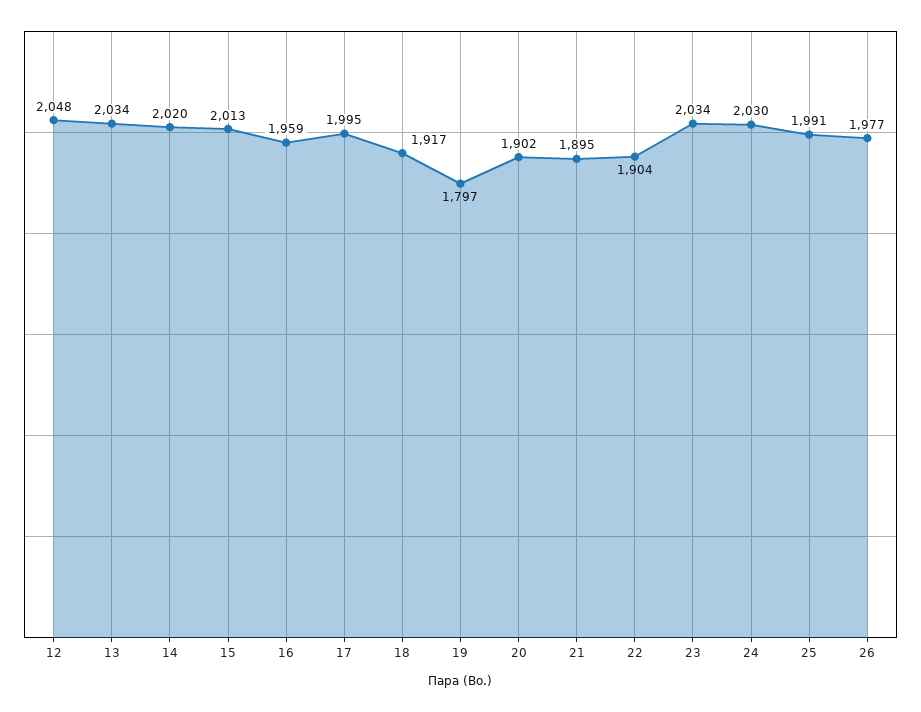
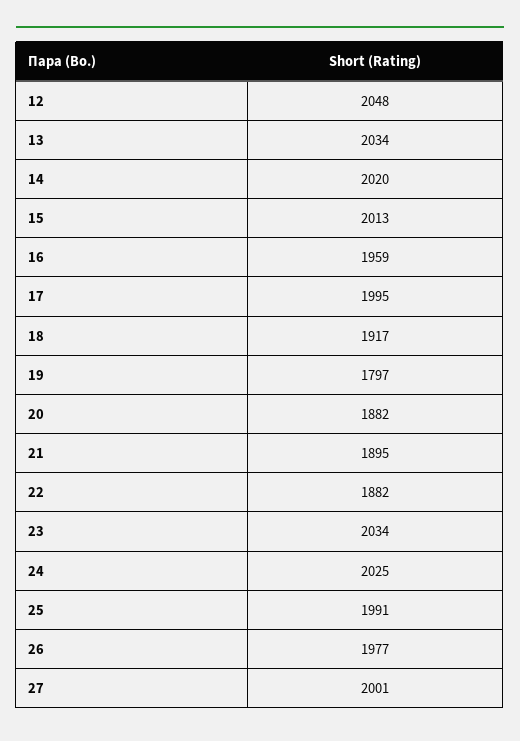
  {
    "12": 2048,
    "13": 2034,
    "14": 2020,
    "15": 2013,
    "16": 1959,
    "17": 1995,
    "18": 1917,
    "19": 1797,
-   "20": 1902,
+   "20": 1882,
    "21": 1895,
-   "22": 1904,
+   "22": 1882,
    "23": 2034,
-   "24": 2030,
+   "24": 2025,
    "25": 1991,
-   "26": 1977
+   "26": 1977,
+   "27": 2001
  }

